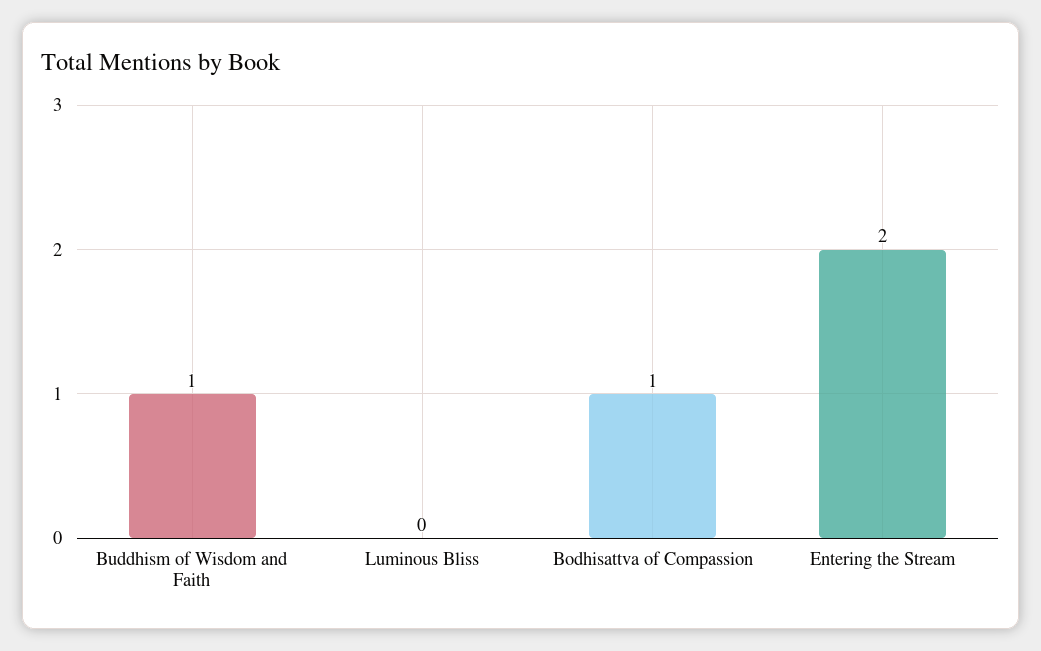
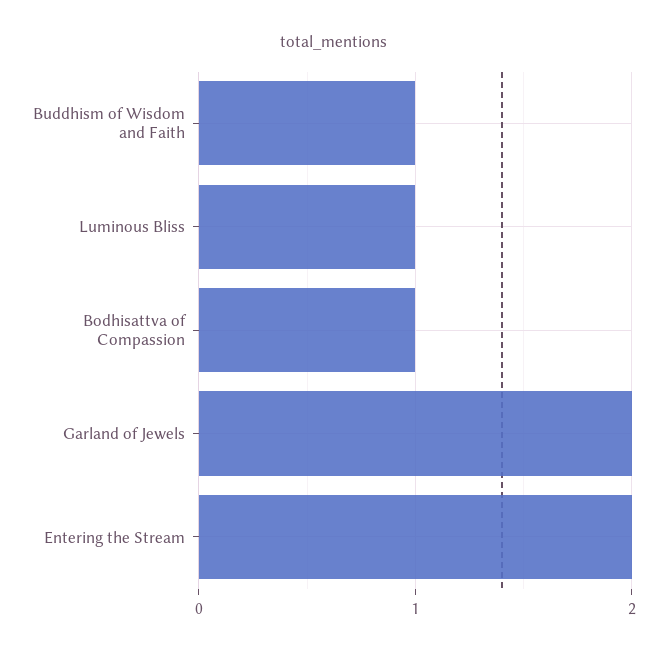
  {
    "Buddhism of Wisdom and Faith": 1,
-   "Luminous Bliss": 0,
+   "Luminous Bliss": 1,
    "Bodhisattva of Compassion": 1,
-   "Entering the Stream": 2
+   "Entering the Stream": 2,
+   "Garland of Jewels": 2
  }

